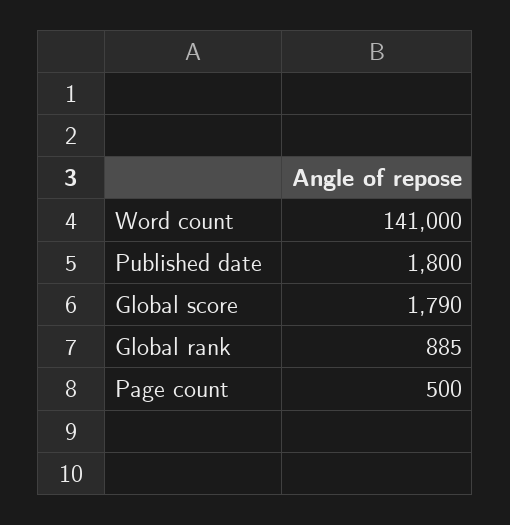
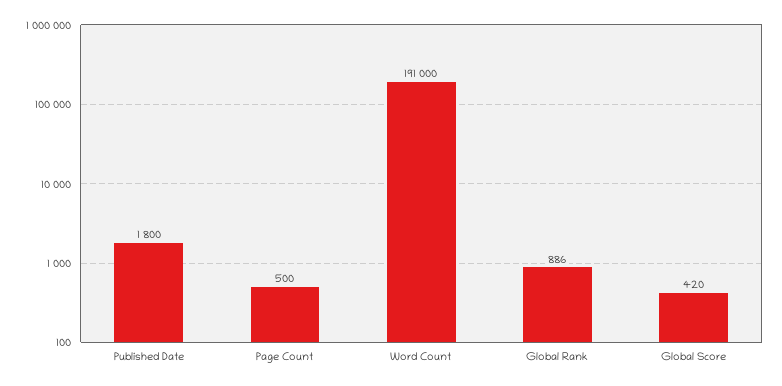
  {
-   "Word count": 141000,
+   "Word count": 191000,
    "Published date": 1800,
-   "Global score": 1790,
+   "Global score": 420,
-   "Global rank": 885,
+   "Global rank": 886,
    "Page count": 500
  }

